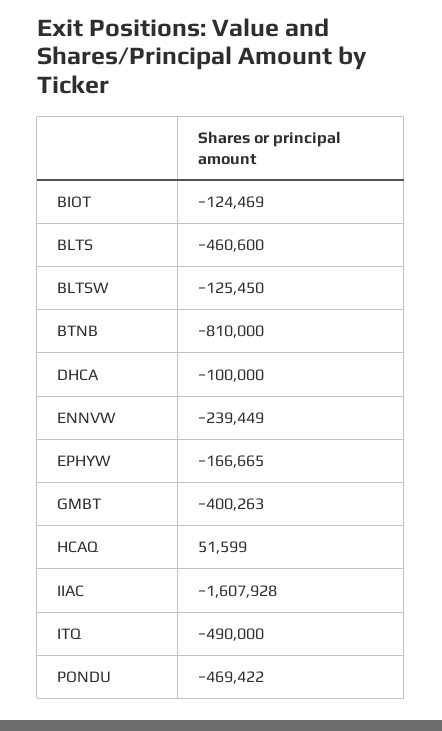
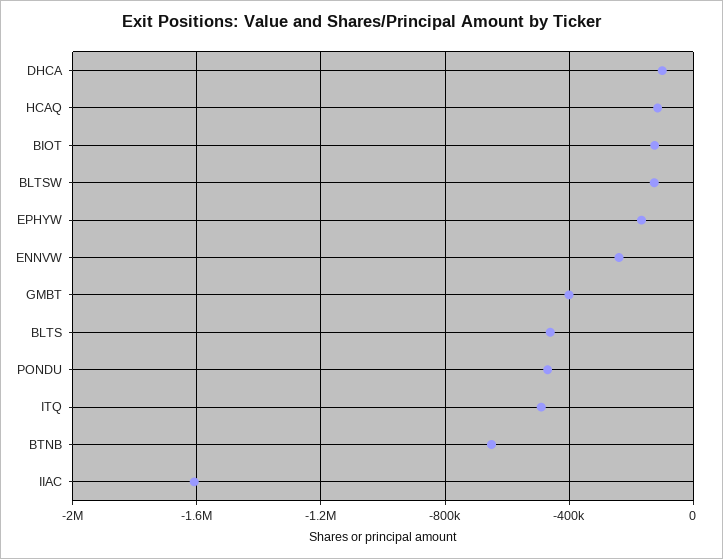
  {
    "BIOT": -124469,
    "BLTS": -460600,
    "BLTSW": -125450,
-   "BTNB": -810000,
+   "BTNB": -650000,
    "DHCA": -100000,
    "ENNVW": -239449,
    "EPHYW": -166665,
    "GMBT": -400263,
-   "HCAQ": 51599,
+   "HCAQ": -100000,
    "IIAC": -1607928,
    "ITQ": -490000,
    "PONDU": -469422
  }

